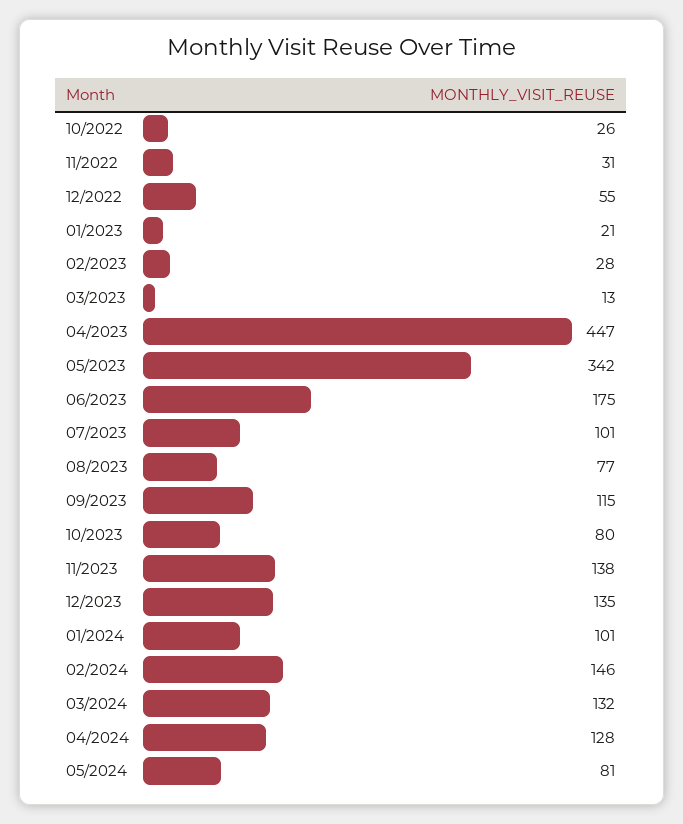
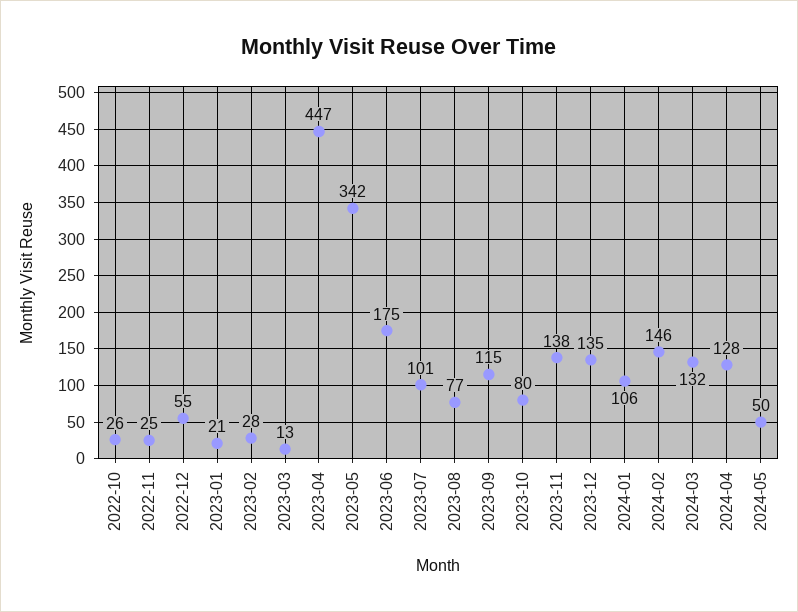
  {
    "10/2022": 26,
-   "11/2022": 31,
+   "11/2022": 25,
    "12/2022": 55,
    "01/2023": 21,
    "02/2023": 28,
    "03/2023": 13,
    "04/2023": 447,
    "05/2023": 342,
    "06/2023": 175,
    "07/2023": 101,
    "08/2023": 77,
    "09/2023": 115,
    "10/2023": 80,
    "11/2023": 138,
    "12/2023": 135,
-   "01/2024": 101,
+   "01/2024": 106,
    "02/2024": 146,
    "03/2024": 132,
    "04/2024": 128,
-   "05/2024": 81
+   "05/2024": 50
  }

